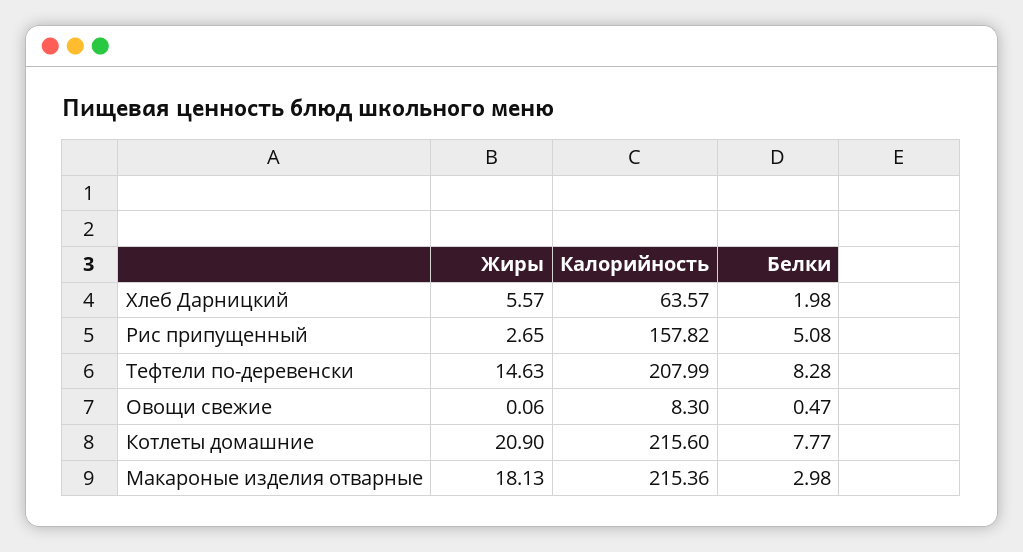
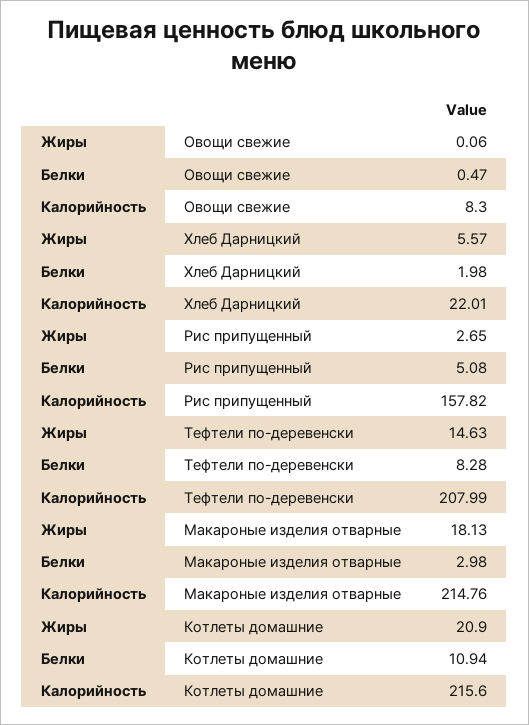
  {
    "Жиры": {
      "Хлеб Дарницкий": 5.57,
      "Рис припущенный": 2.65,
      "Тефтели по-деревенски": 14.63,
      "Овощи свежие": 0.06,
      "Котлеты домашние": 20.9,
      "Макароные изделия отварные": 18.13
    },
    "Калорийность": {
-     "Хлеб Дарницкий": 63.57,
+     "Хлеб Дарницкий": 22.01,
      "Рис припущенный": 157.82,
      "Тефтели по-деревенски": 207.99,
      "Овощи свежие": 8.3,
      "Котлеты домашние": 215.6,
-     "Макароные изделия отварные": 215.36
+     "Макароные изделия отварные": 214.76
    },
    "Белки": {
      "Хлеб Дарницкий": 1.98,
      "Рис припущенный": 5.08,
      "Тефтели по-деревенски": 8.28,
      "Овощи свежие": 0.47,
-     "Котлеты домашние": 7.77,
+     "Котлеты домашние": 10.94,
      "Макароные изделия отварные": 2.98
    }
  }

